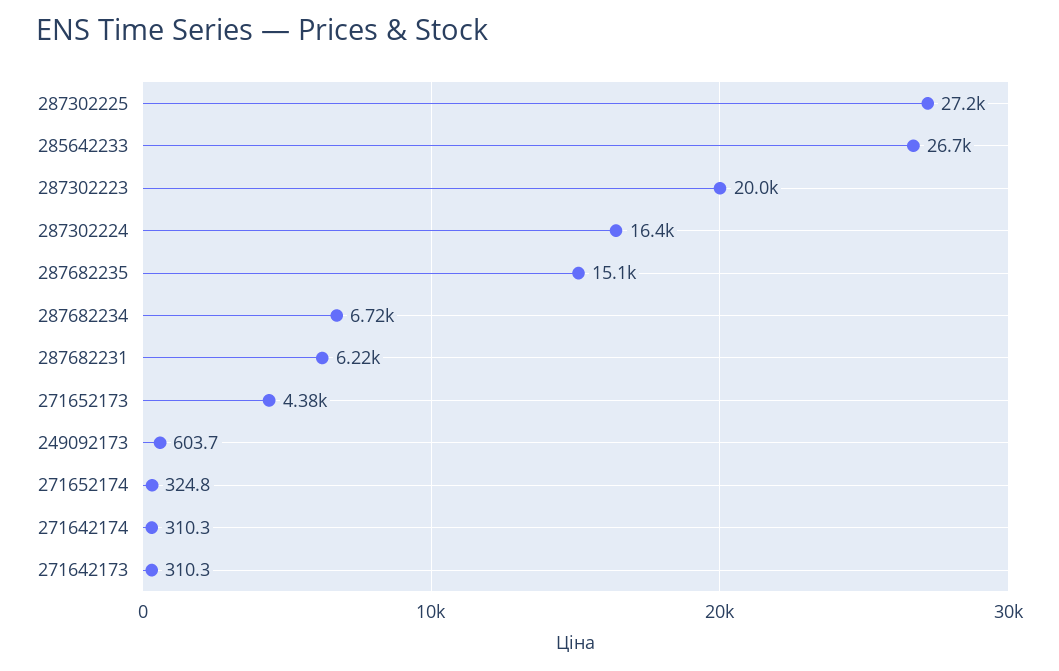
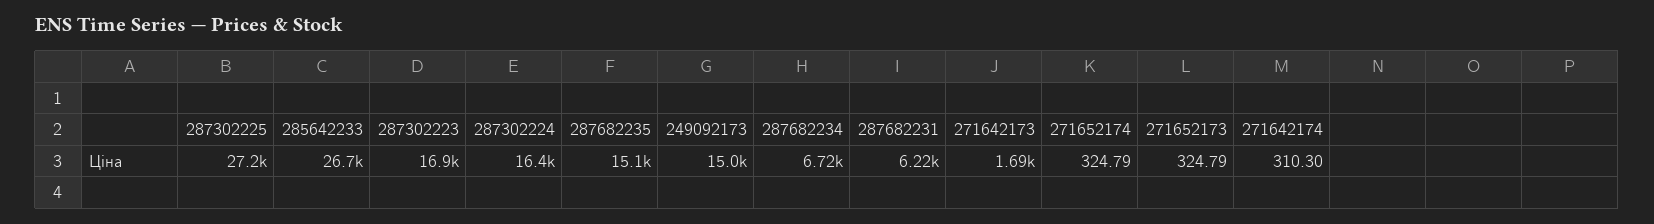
  {
    "287302225": 27200,
    "285642233": 26700,
-   "287302223": 20000,
+   "287302223": 16900,
    "287302224": 16400,
    "287682235": 15100,
    "287682234": 6720,
    "287682231": 6220,
-   "271652173": 4380,
+   "271652173": 324.79,
-   "249092173": 603.7,
+   "249092173": 15000,
    "271652174": 324.79,
    "271642174": 310.3,
-   "271642173": 310.3
+   "271642173": 1690
  }

